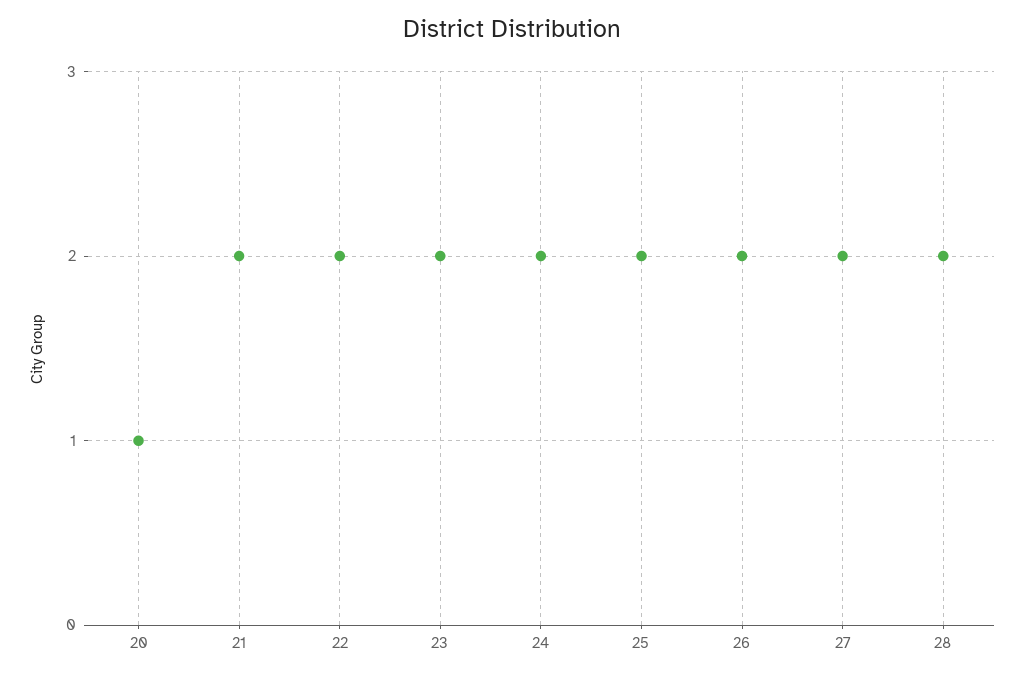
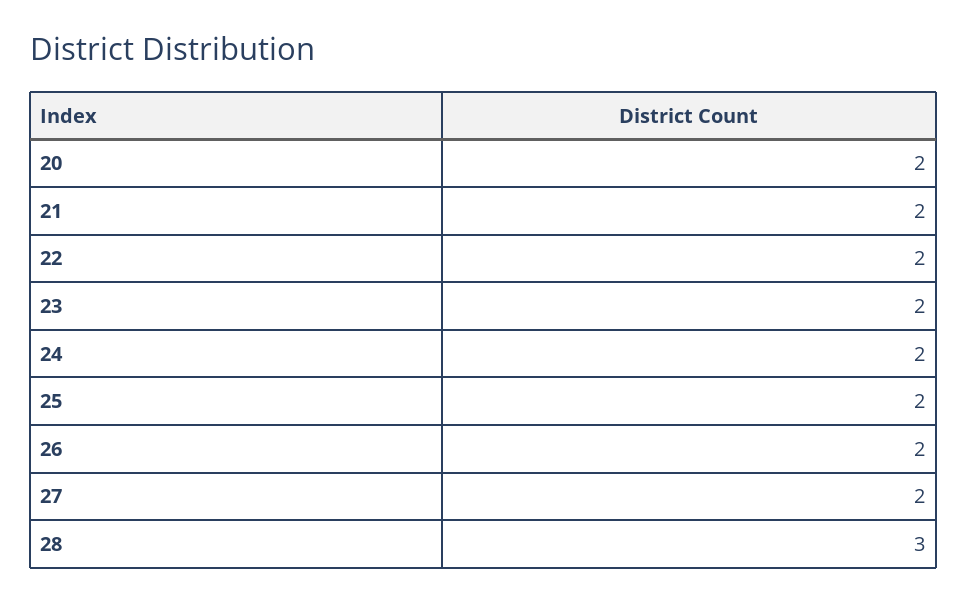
  {
-   "20": 1,
+   "20": 2,
    "21": 2,
    "22": 2,
    "23": 2,
    "24": 2,
    "25": 2,
    "26": 2,
    "27": 2,
-   "28": 2
+   "28": 3
  }

